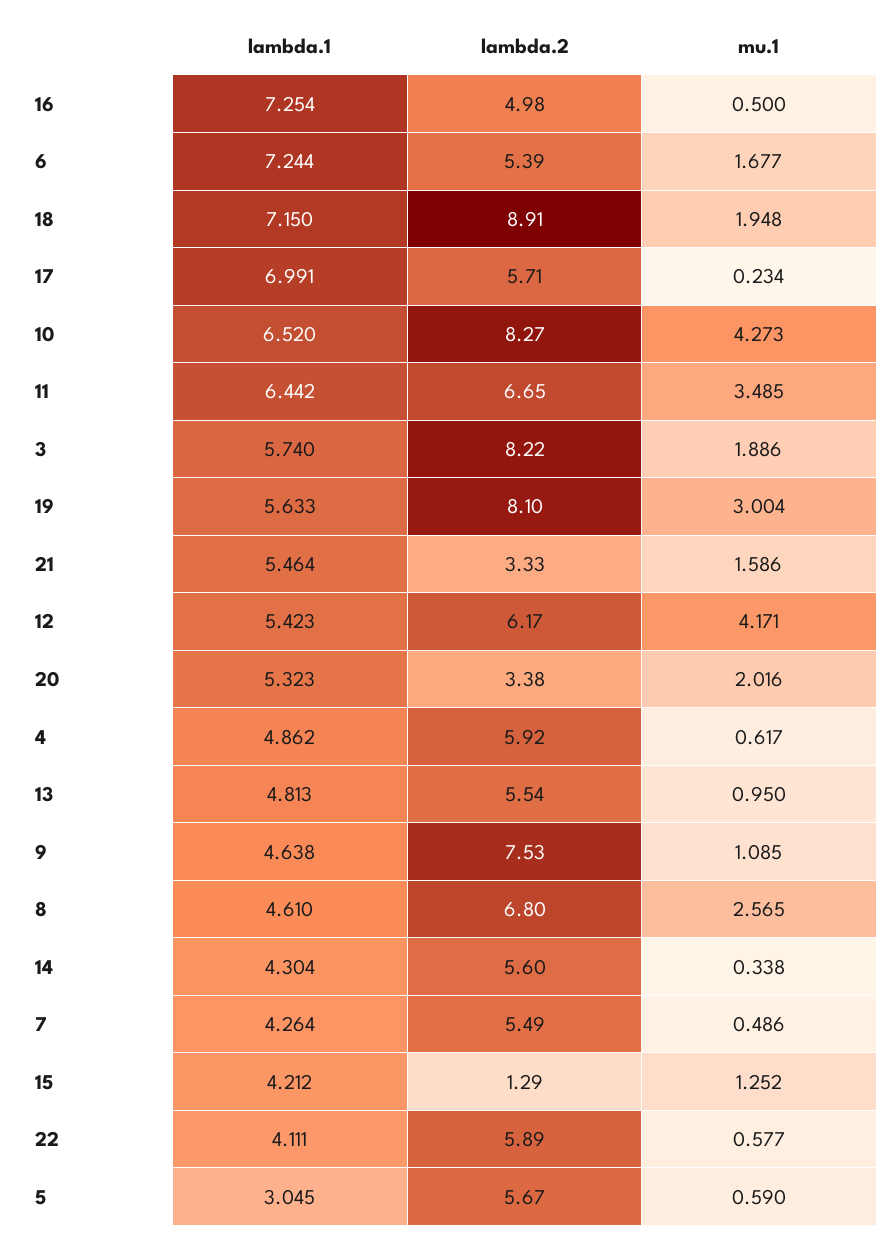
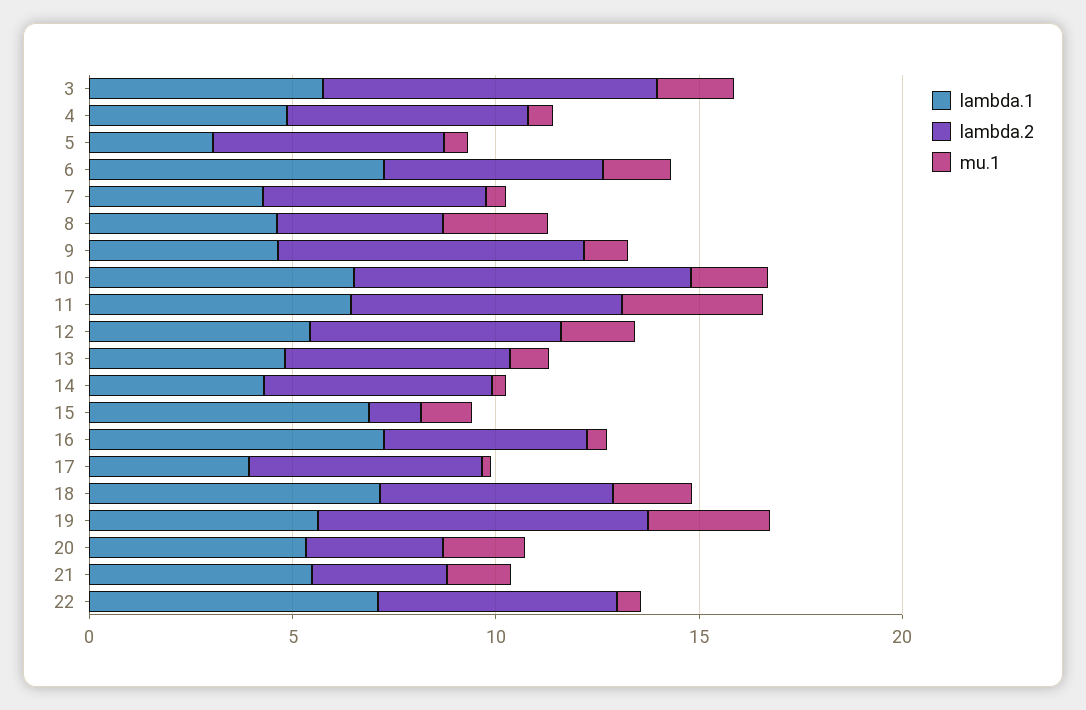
  {
    "lambda.1": {
      "16": 7.254,
      "6": 7.244,
      "18": 7.15,
-     "17": 6.991,
+     "17": 4,
      "10": 6.52,
      "11": 6.442,
      "3": 5.74,
      "19": 5.633,
      "21": 5.464,
      "12": 5.423,
      "20": 5.323,
      "4": 4.862,
      "13": 4.813,
      "9": 4.638,
      "8": 4.61,
      "14": 4.304,
      "7": 4.264,
-     "15": 4.212,
+     "15": 7,
-     "22": 4.111,
+     "22": 7,
      "5": 3.045
    },
    "lambda.2": {
      "16": 4.98,
      "6": 5.39,
-     "18": 8.91,
+     "18": 6,
      "17": 5.71,
      "10": 8.27,
      "11": 6.65,
      "3": 8.22,
      "19": 8.1,
      "21": 3.33,
      "12": 6.17,
      "20": 3.38,
      "4": 5.92,
      "13": 5.54,
      "9": 7.53,
-     "8": 6.8,
+     "8": 4,
      "14": 5.6,
      "7": 5.49,
      "15": 1.29,
      "22": 5.89,
      "5": 5.67
    },
    "mu.1": {
      "16": 0.5,
      "6": 1.677,
      "18": 1.948,
      "17": 0.234,
-     "10": 4.273,
+     "10": 2,
      "11": 3.485,
      "3": 1.886,
      "19": 3.004,
      "21": 1.586,
-     "12": 4.171,
+     "12": 2,
      "20": 2.016,
      "4": 0.617,
      "13": 0.95,
      "9": 1.085,
      "8": 2.565,
      "14": 0.338,
      "7": 0.486,
      "15": 1.252,
      "22": 0.577,
      "5": 0.59
    }
  }

